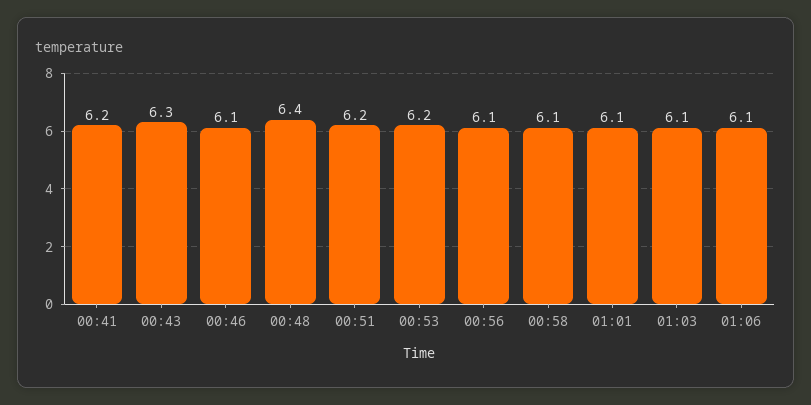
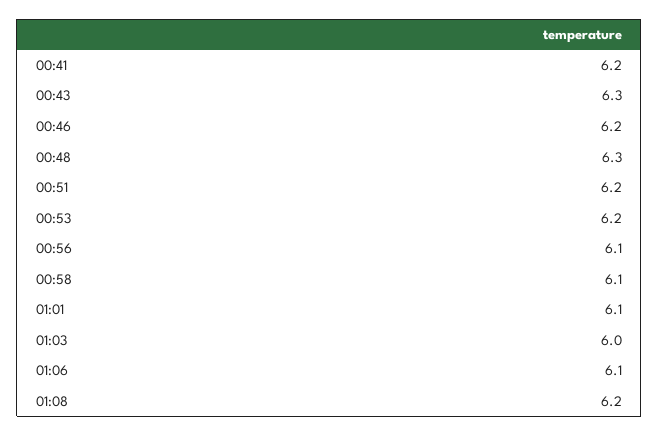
  {
    "00:41": 6.2,
    "00:43": 6.3,
-   "00:46": 6.1,
+   "00:46": 6.2,
-   "00:48": 6.4,
+   "00:48": 6.3,
    "00:51": 6.2,
    "00:53": 6.2,
    "00:56": 6.1,
    "00:58": 6.1,
    "01:01": 6.1,
-   "01:03": 6.1,
+   "01:03": 6,
-   "01:06": 6.1
+   "01:06": 6.1,
+   "01:08": 6.2
  }

